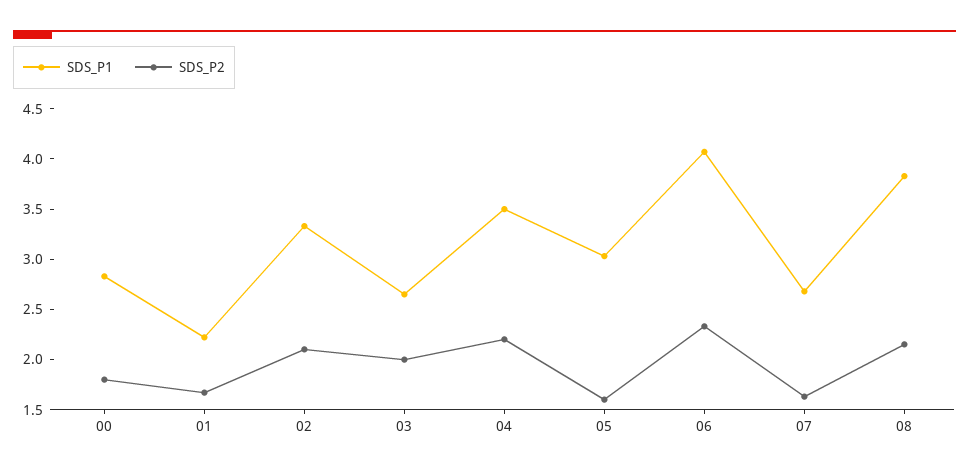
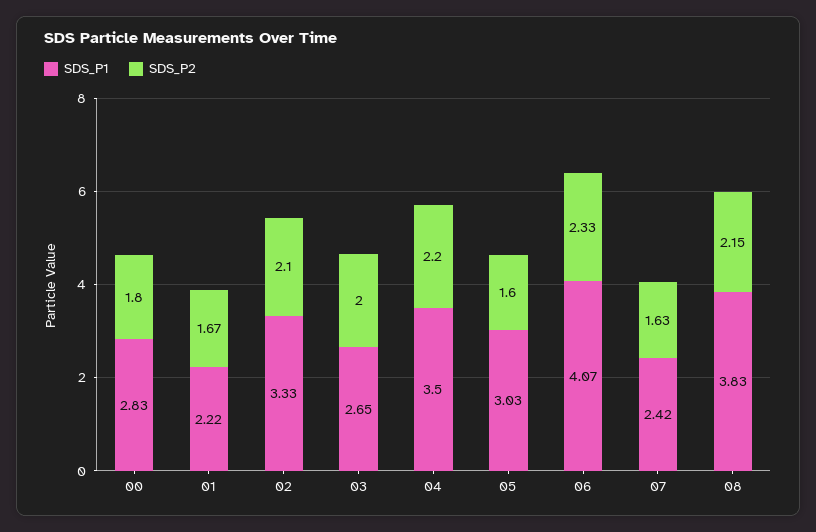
  {
    "SDS_P1": {
      "00": 2.83,
      "01": 2.22,
      "02": 3.33,
      "03": 2.65,
      "04": 3.5,
      "05": 3.03,
      "06": 4.07,
-     "07": 2.7,
+     "07": 2.42,
      "08": 3.83
    },
    "SDS_P2": {
      "00": 1.8,
      "01": 1.67,
      "02": 2.1,
      "03": 2,
      "04": 2.2,
      "05": 1.6,
      "06": 2.33,
      "07": 1.63,
      "08": 2.15
    }
  }

